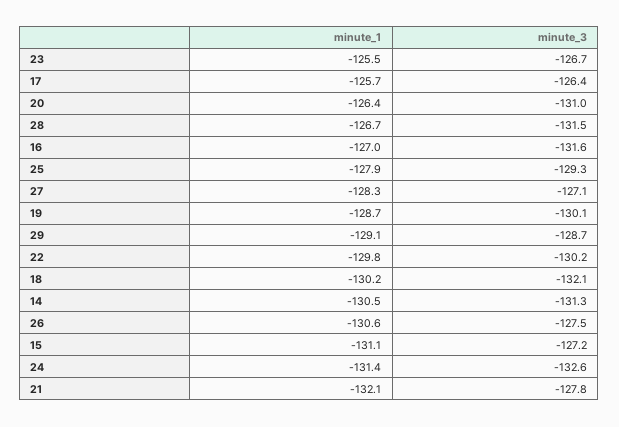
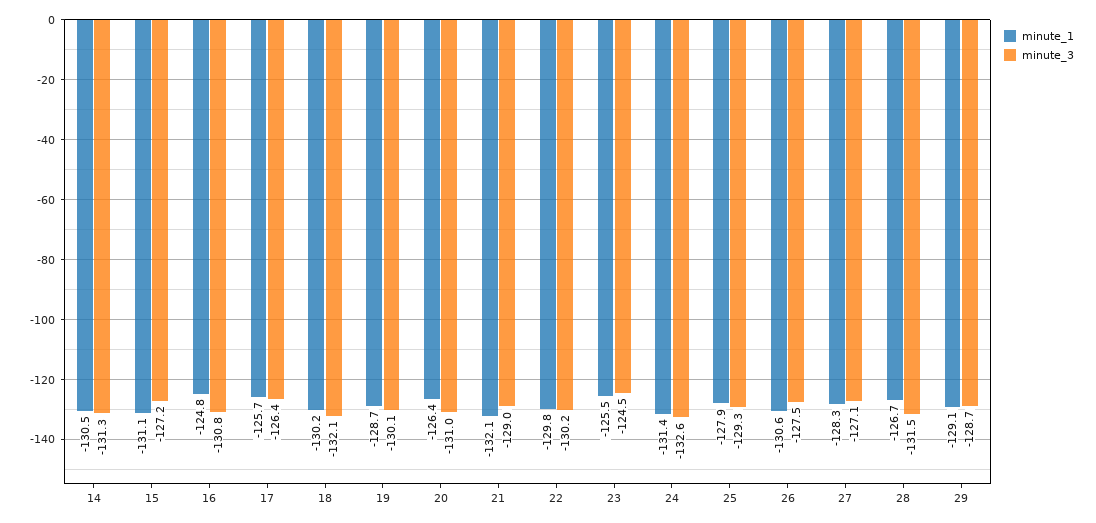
  {
    "minute_1": {
      "23": -125.5,
      "17": -125.7,
      "20": -126.4,
      "28": -126.7,
-     "16": -127,
+     "16": -124.8,
      "25": -127.9,
      "27": -128.3,
      "19": -128.7,
      "29": -129.1,
      "22": -129.8,
      "18": -130.2,
      "14": -130.5,
      "26": -130.6,
      "15": -131.1,
      "24": -131.4,
      "21": -132.1
    },
    "minute_3": {
-     "23": -126.7,
+     "23": -124.5,
      "17": -126.4,
      "20": -131,
      "28": -131.5,
-     "16": -131.6,
+     "16": -130.8,
      "25": -129.3,
      "27": -127.1,
      "19": -130.1,
      "29": -128.7,
      "22": -130.2,
      "18": -132.1,
      "14": -131.3,
      "26": -127.5,
      "15": -127.2,
      "24": -132.6,
-     "21": -127.8
+     "21": -129
    }
  }

